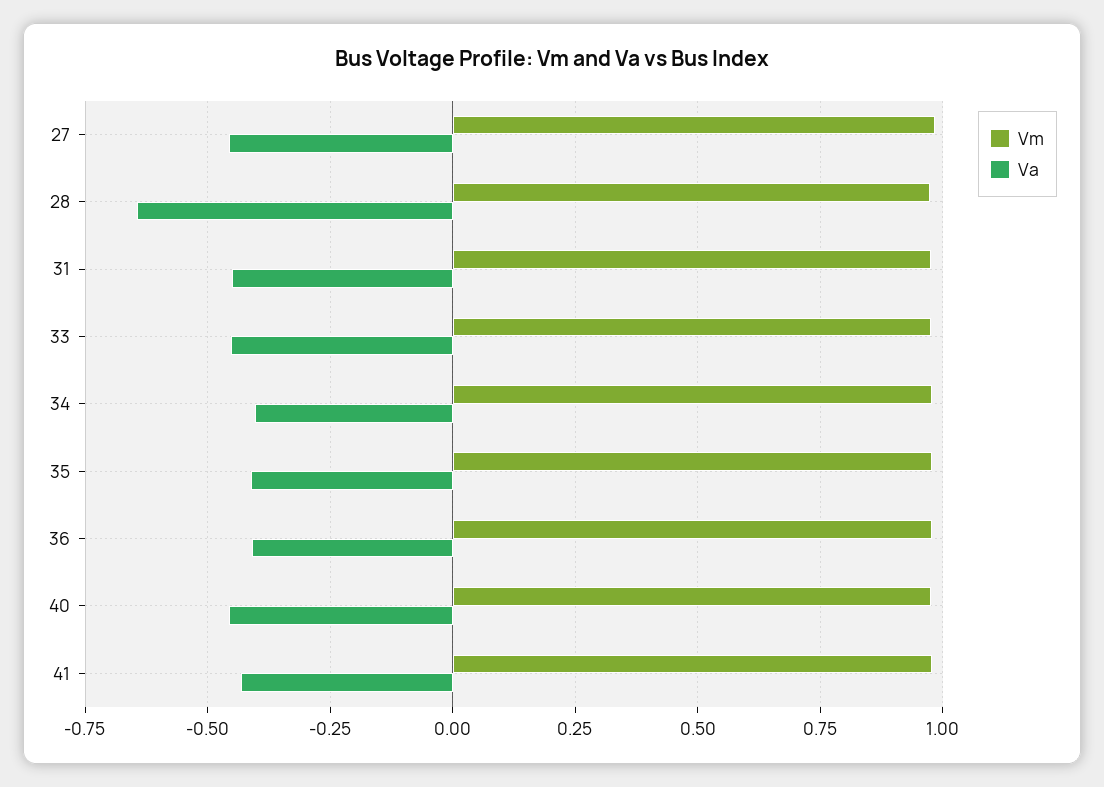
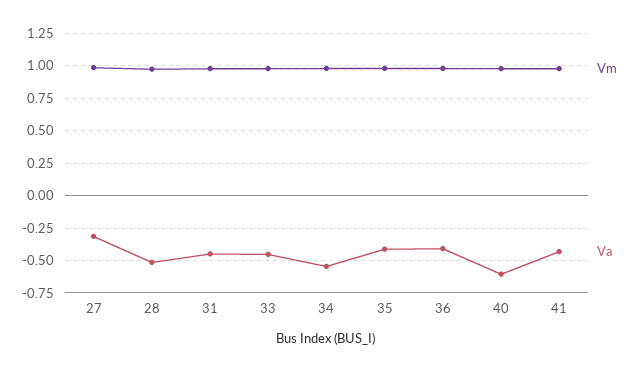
  {
    "Vm": {
      "27": 0.975,
      "28": 0.975,
      "31": 0.975,
      "33": 0.975,
      "34": 0.975,
      "35": 0.975,
      "36": 0.975,
      "40": 0.975,
      "41": 0.975
    },
    "Va": {
-     "27": -0.45,
+     "27": -0.3,
-     "28": -0.65,
+     "28": -0.5,
      "31": -0.45,
      "33": -0.45,
-     "34": -0.4,
+     "34": -0.55,
      "35": -0.4,
      "36": -0.4,
-     "40": -0.45,
+     "40": -0.6,
      "41": -0.425
    }
  }

